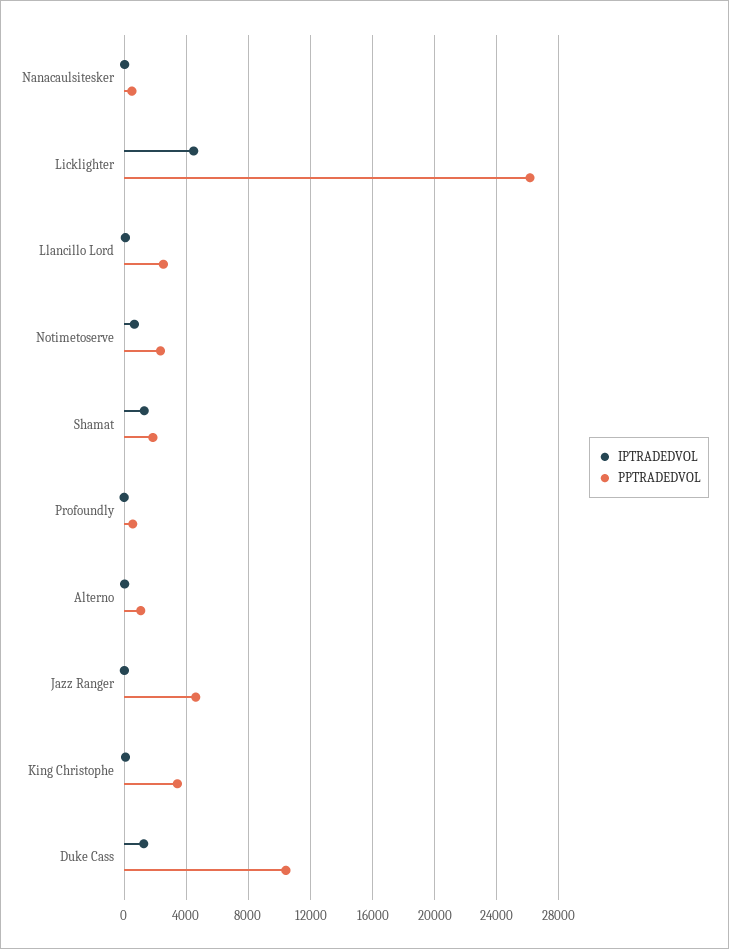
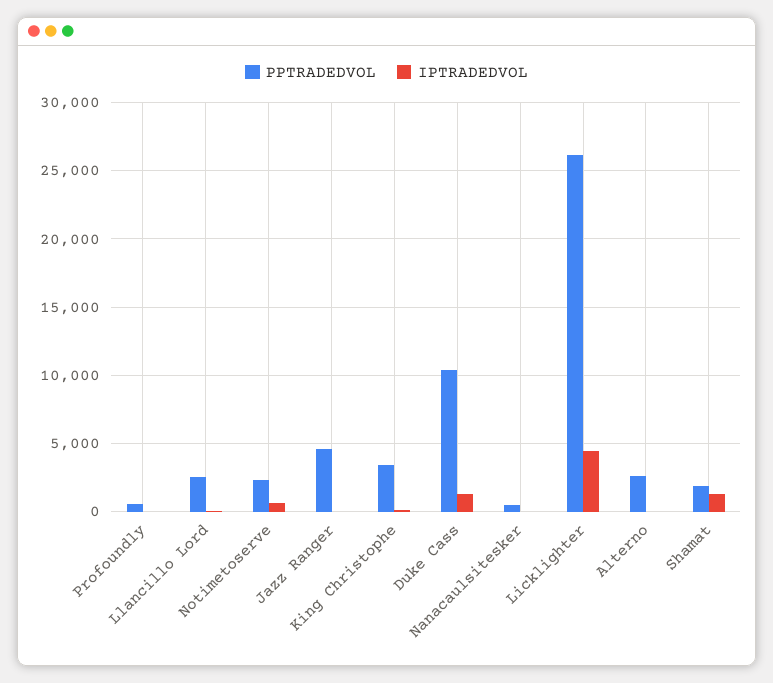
  {
    "IPTRADEDVOL": {
      "Nanacaulsitesker": 0,
      "Licklighter": 4500,
      "Llancillo Lord": 0,
      "Notimetoserve": 500,
      "Shamat": 1500,
      "Profoundly": 0,
      "Alterno": 0,
      "Jazz Ranger": 0,
      "King Christophe": 0,
      "Duke Cass": 1500
    },
    "PPTRADEDVOL": {
      "Nanacaulsitesker": 500,
      "Licklighter": 26000,
      "Llancillo Lord": 2500,
      "Notimetoserve": 2500,
      "Shamat": 2000,
      "Profoundly": 500,
-     "Alterno": 1000,
+     "Alterno": 2500,
      "Jazz Ranger": 4500,
      "King Christophe": 3500,
      "Duke Cass": 10500
    }
  }

